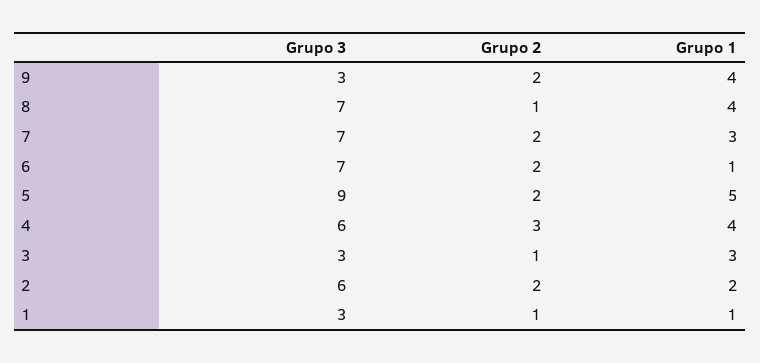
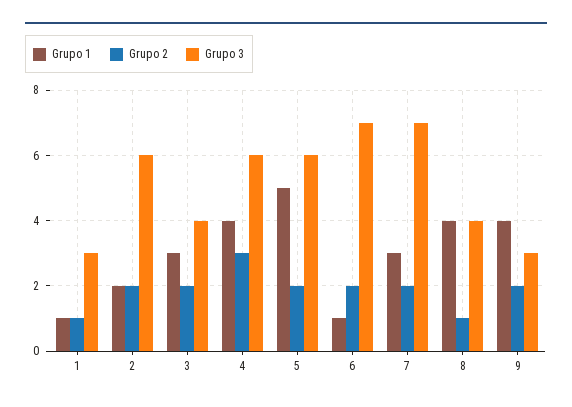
  {
    "Grupo 3": {
      "9": 3,
-     "8": 7,
+     "8": 4,
      "7": 7,
      "6": 7,
-     "5": 9,
+     "5": 6,
      "4": 6,
-     "3": 3,
+     "3": 4,
      "2": 6,
      "1": 3
    },
    "Grupo 2": {
      "9": 2,
      "8": 1,
      "7": 2,
      "6": 2,
      "5": 2,
      "4": 3,
-     "3": 1,
+     "3": 2,
      "2": 2,
      "1": 1
    },
    "Grupo 1": {
      "9": 4,
      "8": 4,
      "7": 3,
      "6": 1,
      "5": 5,
      "4": 4,
      "3": 3,
      "2": 2,
      "1": 1
    }
  }

